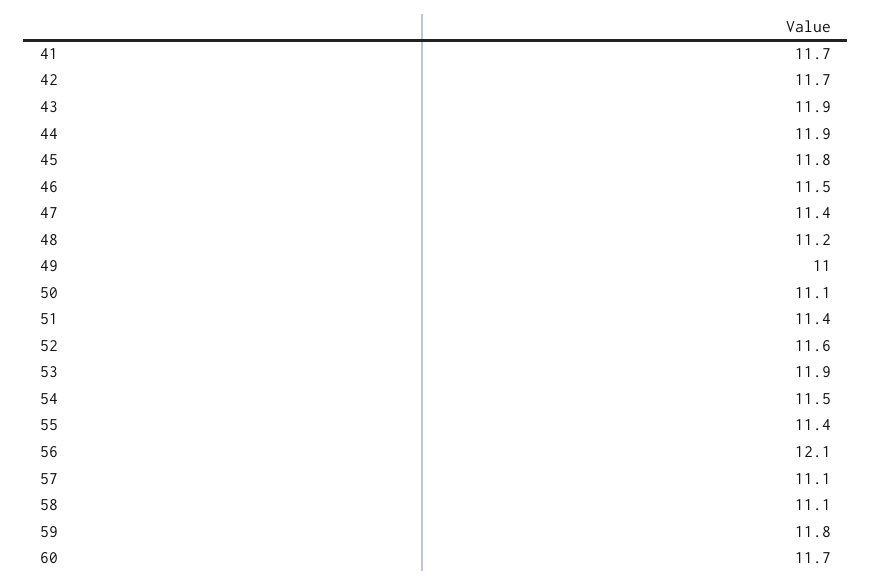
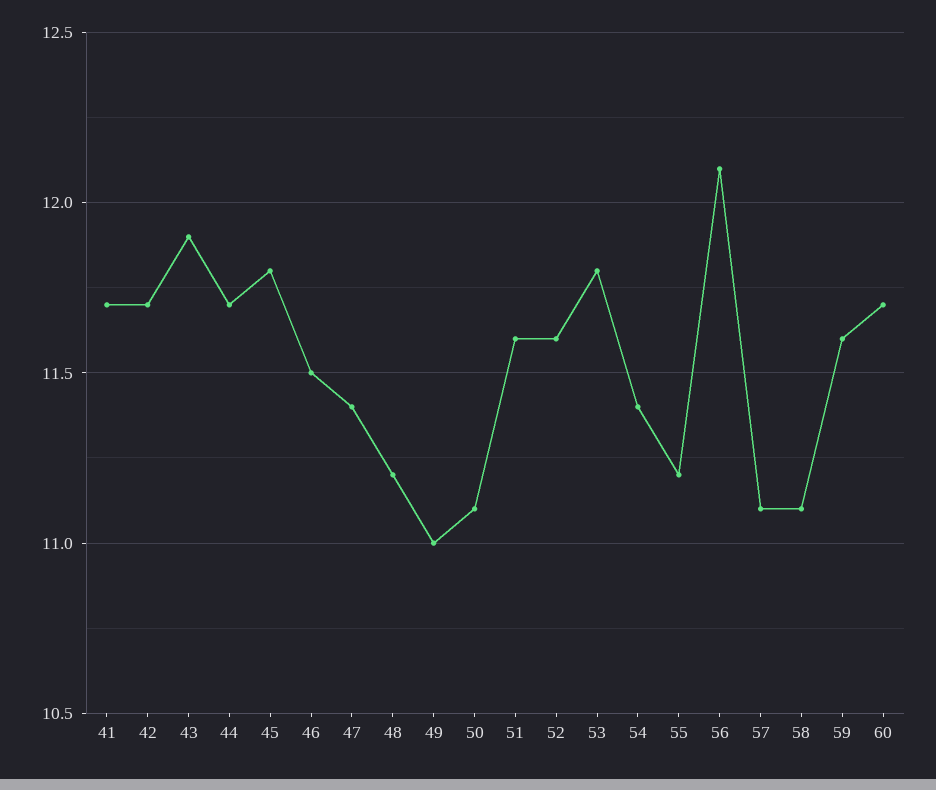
  {
    "41": 11.7,
    "42": 11.7,
    "43": 11.9,
-   "44": 11.9,
+   "44": 11.7,
    "45": 11.8,
    "46": 11.5,
    "47": 11.4,
    "48": 11.2,
    "49": 11,
    "50": 11.1,
-   "51": 11.4,
+   "51": 11.6,
    "52": 11.6,
-   "53": 11.9,
+   "53": 11.8,
-   "54": 11.5,
+   "54": 11.4,
-   "55": 11.4,
+   "55": 11.2,
    "56": 12.1,
    "57": 11.1,
    "58": 11.1,
-   "59": 11.8,
+   "59": 11.6,
    "60": 11.7
  }

